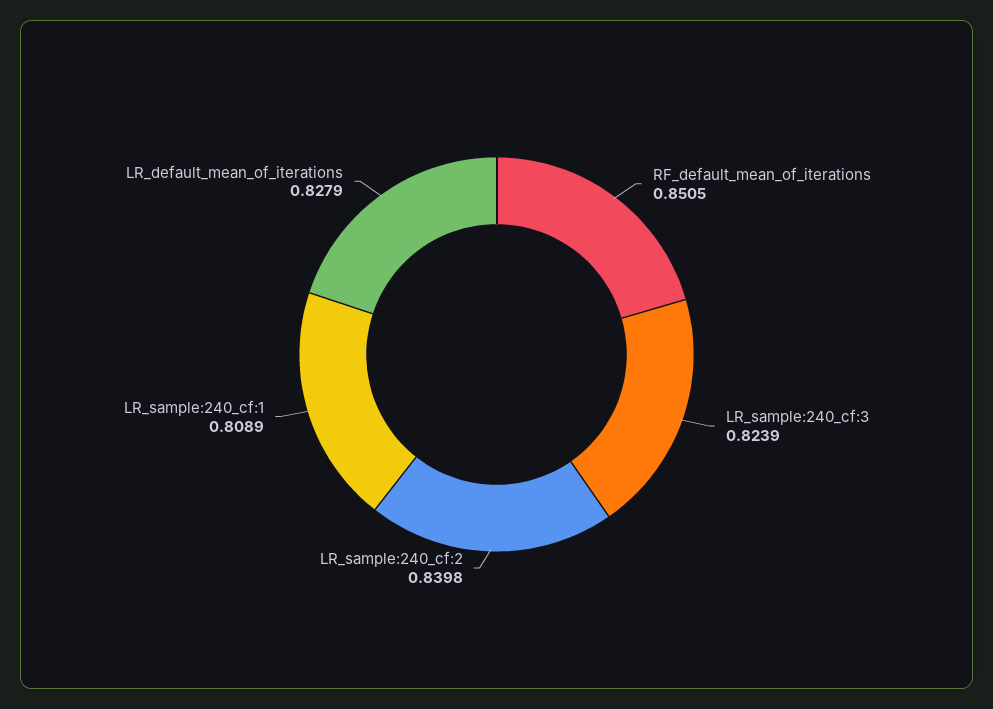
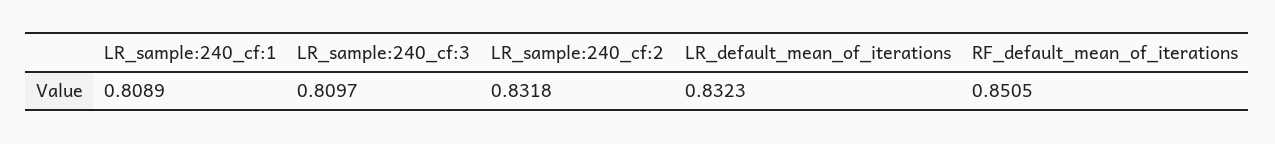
  {
    "RF_default_mean_of_iterations": 0.8505,
-   "LR_sample:240_cf:3": 0.8239,
+   "LR_sample:240_cf:3": 0.8097,
-   "LR_sample:240_cf:2": 0.8398,
+   "LR_sample:240_cf:2": 0.8318,
    "LR_sample:240_cf:1": 0.8089,
-   "LR_default_mean_of_iterations": 0.8279
+   "LR_default_mean_of_iterations": 0.8323
  }

